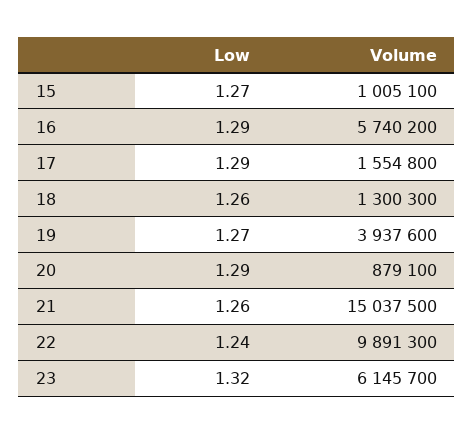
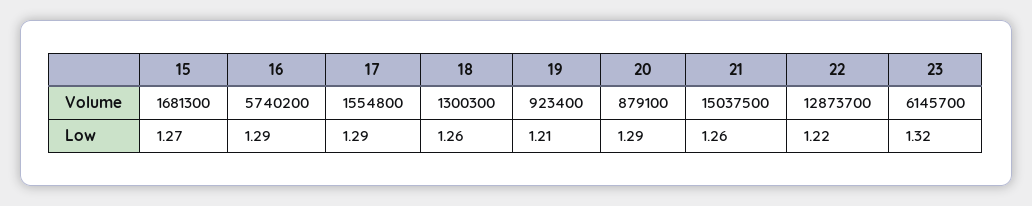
  {
    "Low": {
      "15": 1.27,
      "16": 1.29,
      "17": 1.29,
      "18": 1.26,
-     "19": 1.27,
+     "19": 1.21,
      "20": 1.29,
      "21": 1.26,
-     "22": 1.24,
+     "22": 1.22,
      "23": 1.32
    },
    "Volume": {
-     "15": 1005100,
+     "15": 1681300,
      "16": 5740200,
      "17": 1554800,
      "18": 1300300,
-     "19": 3937600,
+     "19": 923400,
      "20": 879100,
      "21": 15037500,
-     "22": 9891300,
+     "22": 12873700,
      "23": 6145700
    }
  }

